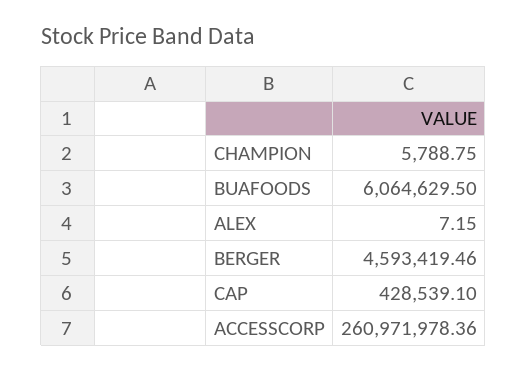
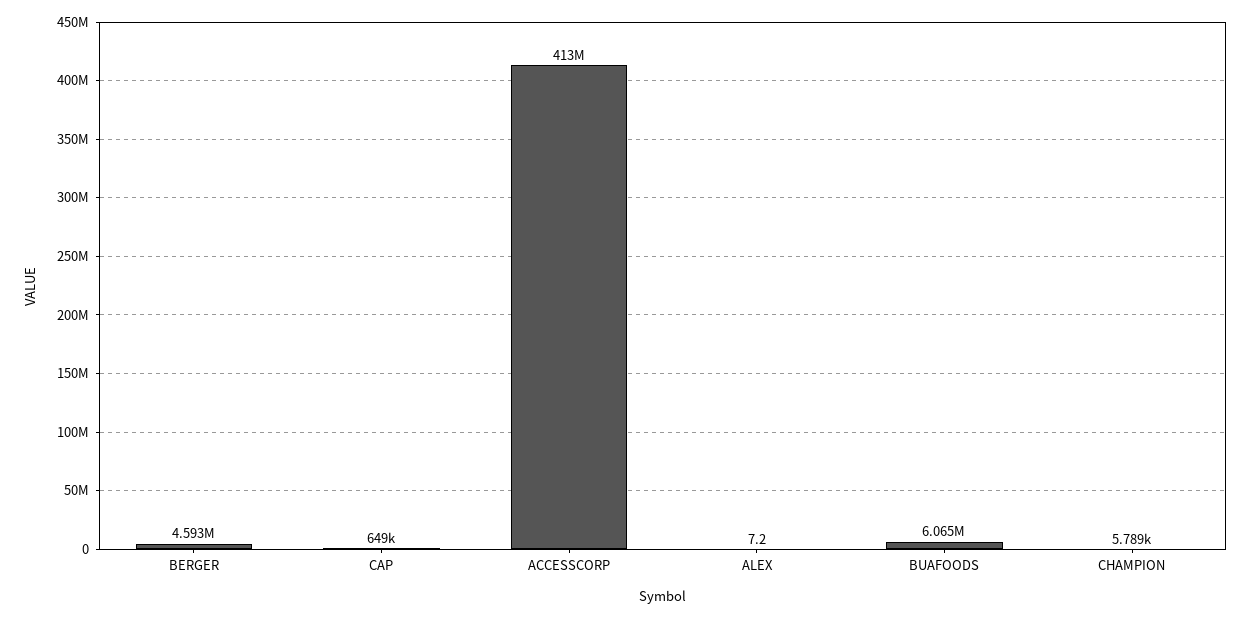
  {
    "CHAMPION": 5788.75,
    "BUAFOODS": 6064629.5,
    "ALEX": 7.15,
    "BERGER": 4593419.46,
-   "CAP": 428539.1,
+   "CAP": 649000,
-   "ACCESSCORP": 260971978.36
+   "ACCESSCORP": 413000000
  }

